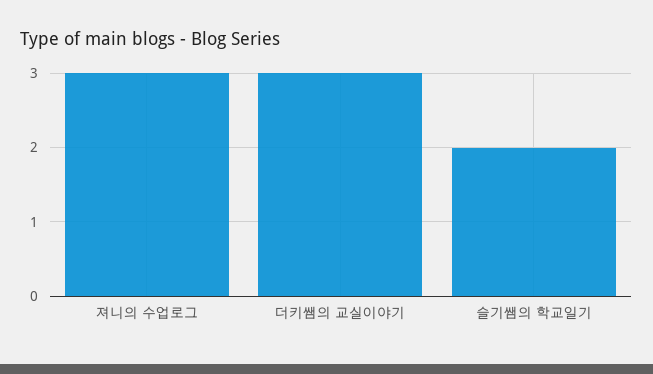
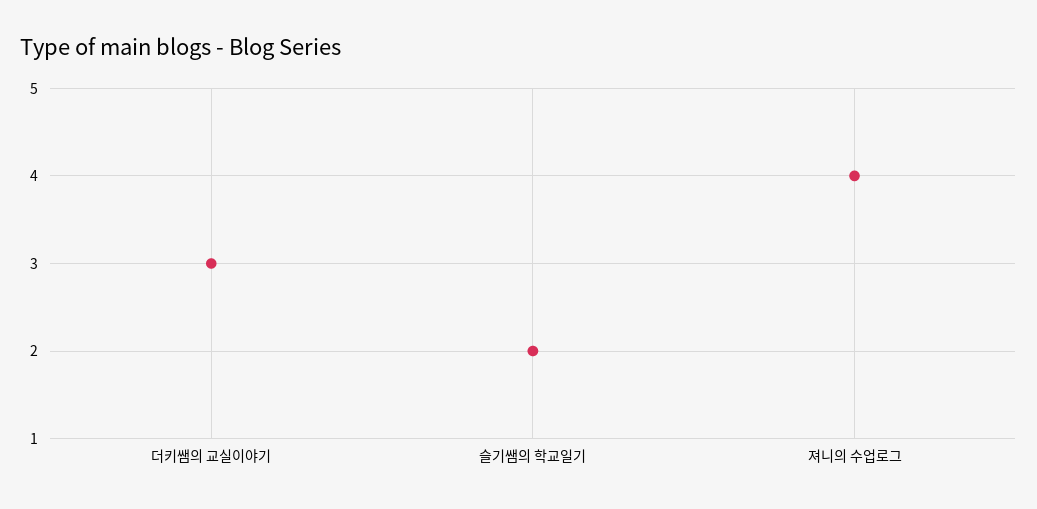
  {
-   "져니의 수업로그": 3,
+   "져니의 수업로그": 4,
    "더키쌤의 교실이야기": 3,
    "슬기쌤의 학교일기": 2
  }

